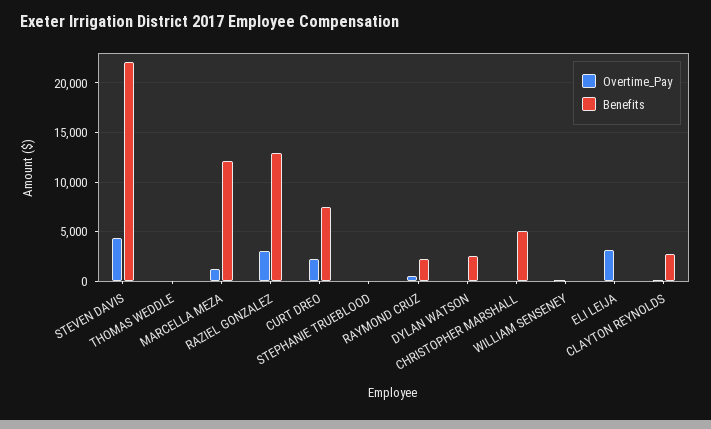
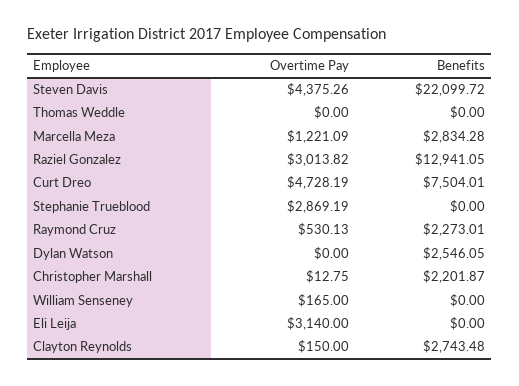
  {
    "Overtime_Pay": {
      "STEVEN DAVIS": 4375.26,
      "THOMAS WEDDLE": 0,
      "MARCELLA MEZA": 1221.09,
      "RAZIEL GONZALEZ": 3013.82,
-     "CURT DREO": 2000,
+     "CURT DREO": 4728.19,
-     "STEPHANIE TRUEBLOOD": 0,
+     "STEPHANIE TRUEBLOOD": 2869.19,
      "RAYMOND CRUZ": 530.13,
      "DYLAN WATSON": 0,
      "CHRISTOPHER MARSHALL": 12.75,
      "WILLIAM SENSENEY": 165,
      "ELI LEIJA": 3140,
      "CLAYTON REYNOLDS": 150
    },
    "Benefits": {
      "STEVEN DAVIS": 22099.72,
      "THOMAS WEDDLE": 0,
-     "MARCELLA MEZA": 12000,
+     "MARCELLA MEZA": 2834.28,
      "RAZIEL GONZALEZ": 12941.05,
      "CURT DREO": 7504.01,
      "STEPHANIE TRUEBLOOD": 0,
      "RAYMOND CRUZ": 2273.01,
      "DYLAN WATSON": 2546.05,
-     "CHRISTOPHER MARSHALL": 5000,
+     "CHRISTOPHER MARSHALL": 2201.87,
      "WILLIAM SENSENEY": 0,
      "ELI LEIJA": 0,
      "CLAYTON REYNOLDS": 2743.48
    }
  }

